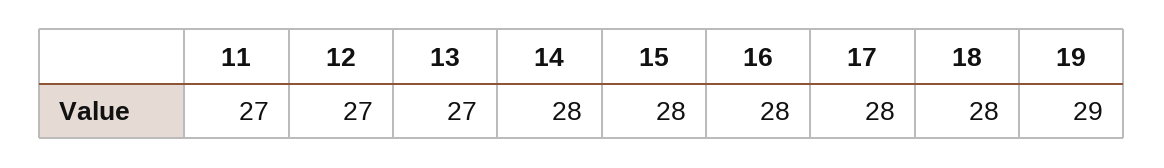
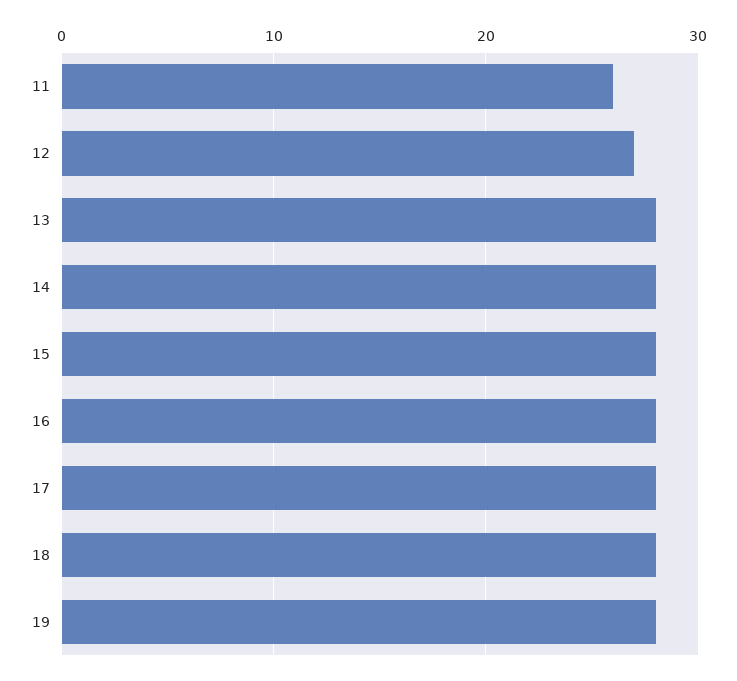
  {
-   "11": 27,
+   "11": 26,
    "12": 27,
-   "13": 27,
+   "13": 28,
    "14": 28,
    "15": 28,
    "16": 28,
    "17": 28,
    "18": 28,
-   "19": 29
+   "19": 28
  }

